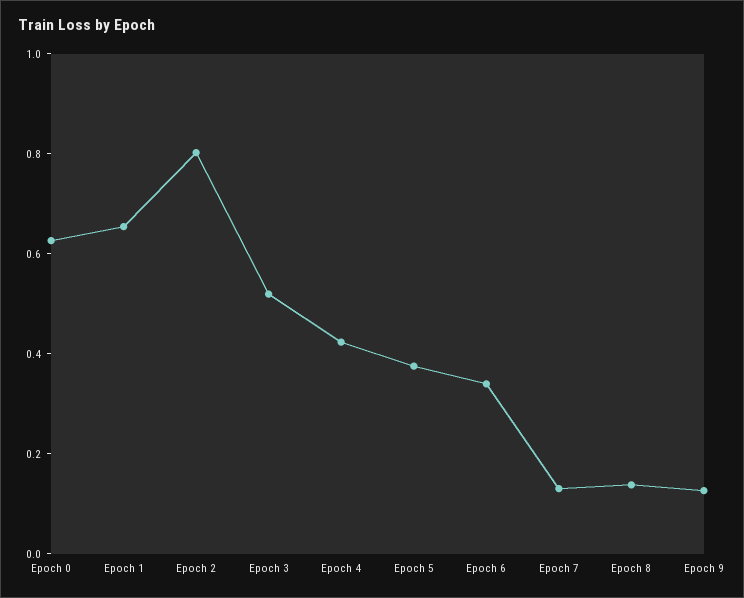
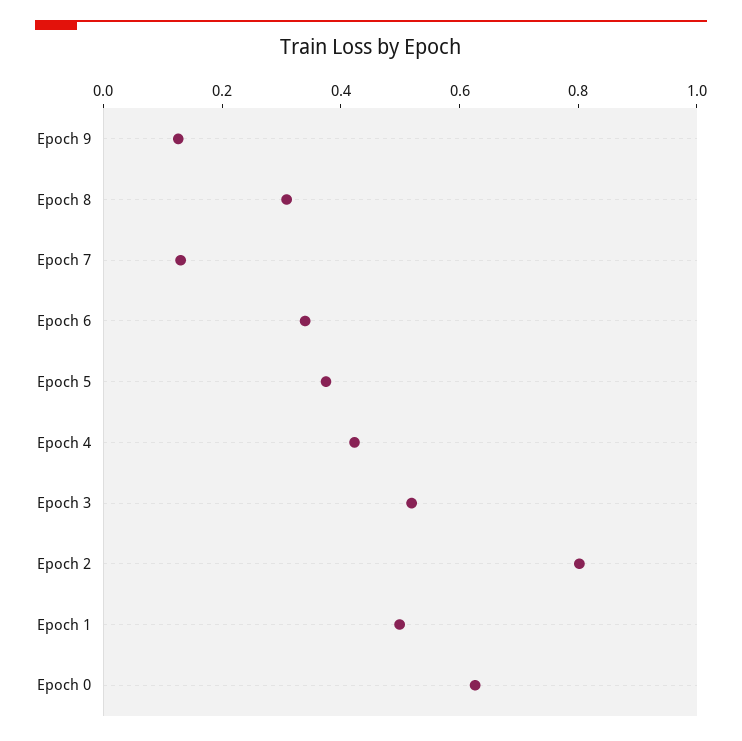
  {
    "Epoch 0": 0.65,
-   "Epoch 1": 0.65,
+   "Epoch 1": 0.5,
    "Epoch 2": 0.8,
    "Epoch 3": 0.5,
    "Epoch 4": 0.4,
    "Epoch 5": 0.4,
    "Epoch 6": 0.35,
    "Epoch 7": 0.15,
-   "Epoch 8": 0.15,
+   "Epoch 8": 0.3,
    "Epoch 9": 0.15
  }

